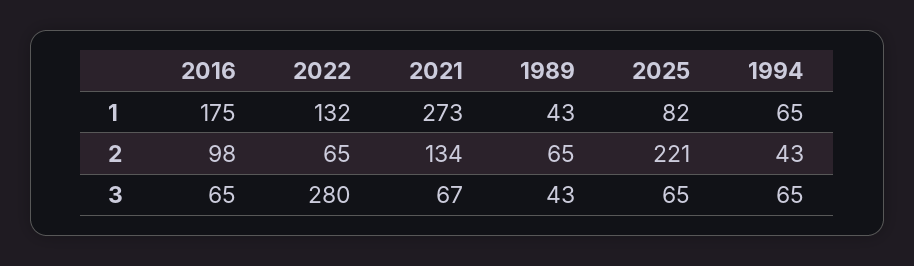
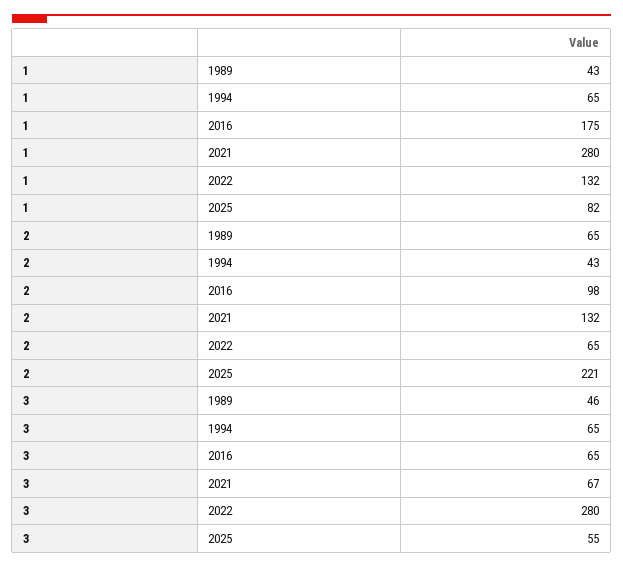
  {
    "2016": {
      "1": 175,
      "2": 98,
      "3": 65
    },
    "2022": {
      "1": 132,
      "2": 65,
      "3": 280
    },
    "2021": {
-     "1": 273,
+     "1": 280,
-     "2": 134,
+     "2": 132,
      "3": 67
    },
    "1989": {
      "1": 43,
      "2": 65,
-     "3": 43
+     "3": 46
    },
    "2025": {
      "1": 82,
      "2": 221,
-     "3": 65
+     "3": 55
    },
    "1994": {
      "1": 65,
      "2": 43,
      "3": 65
    }
  }

